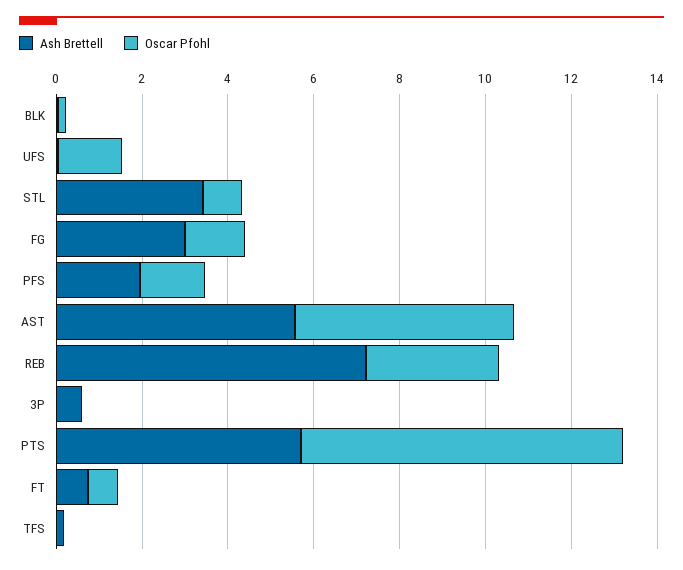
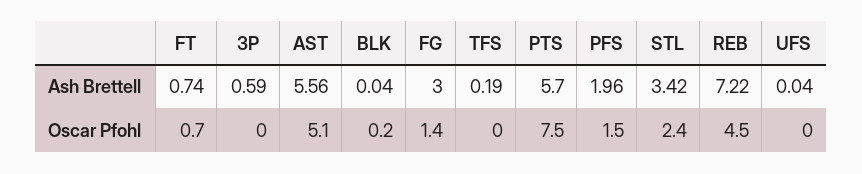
  {
    "Ash Brettell": {
      "BLK": 0.04,
      "UFS": 0.04,
      "STL": 3.42,
      "FG": 3,
      "PFS": 1.96,
      "AST": 5.56,
      "REB": 7.22,
      "3P": 0.59,
      "PTS": 5.7,
      "FT": 0.74,
      "TFS": 0.19
    },
    "Oscar Pfohl": {
      "BLK": 0.2,
-     "UFS": 1.5,
+     "UFS": 0,
-     "STL": 1,
+     "STL": 2.4,
      "FG": 1.4,
      "PFS": 1.5,
      "AST": 5.1,
-     "REB": 3,
+     "REB": 4.5,
      "3P": 0,
      "PTS": 7.5,
      "FT": 0.7,
      "TFS": 0
    }
  }

